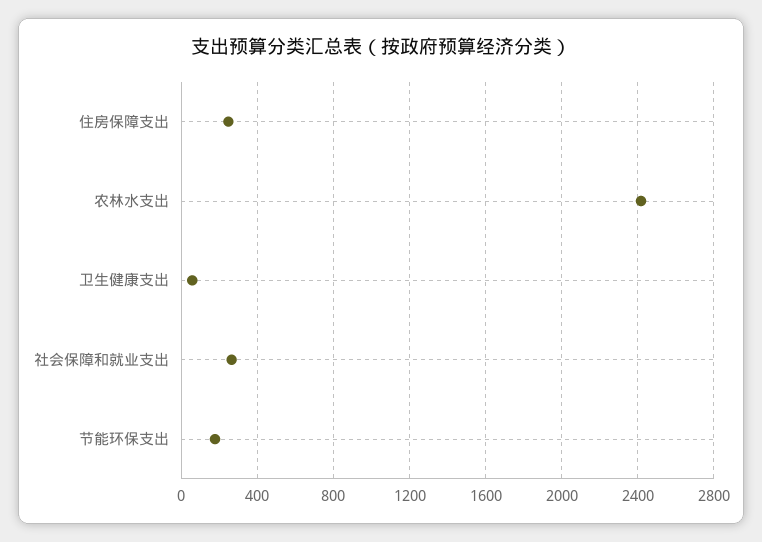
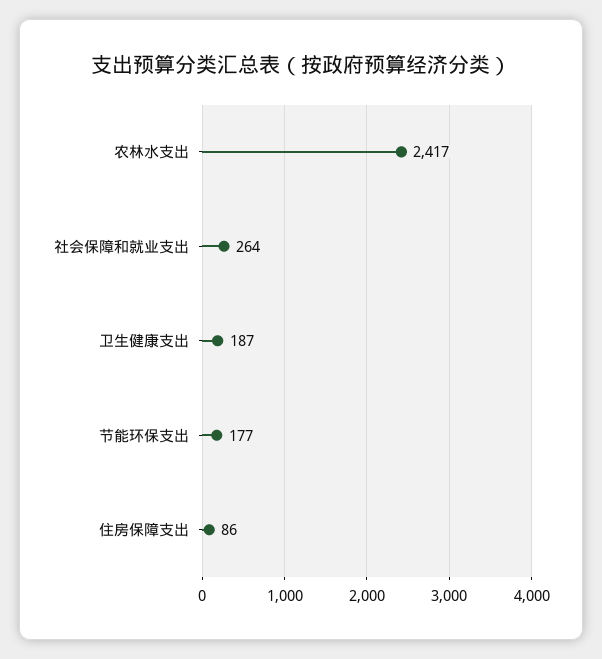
  {
-   "住房保障支出": 250,
+   "住房保障支出": 86,
    "农林水支出": 2417,
-   "卫生健康支出": 50,
+   "卫生健康支出": 187,
    "社会保障和就业支出": 264,
    "节能环保支出": 177
  }

